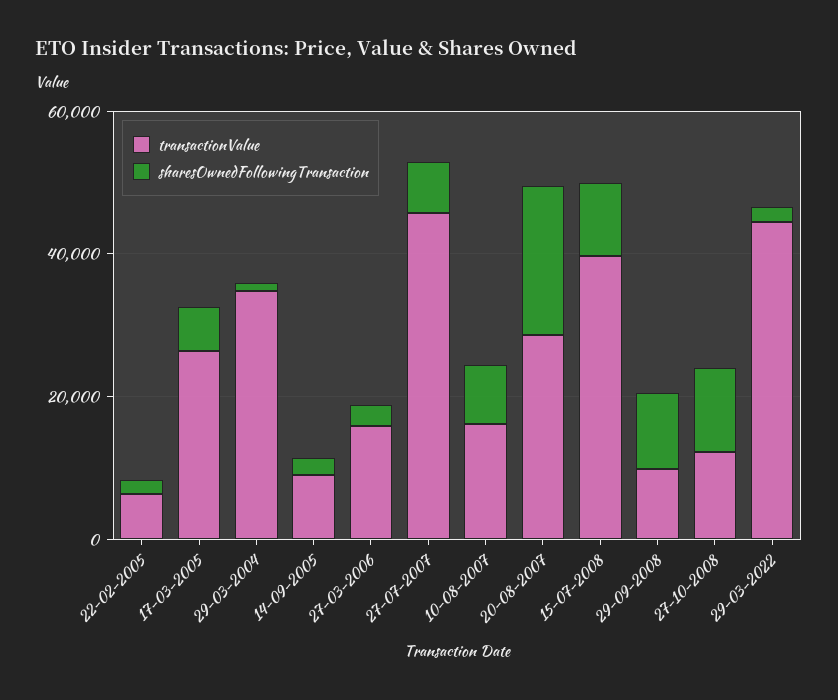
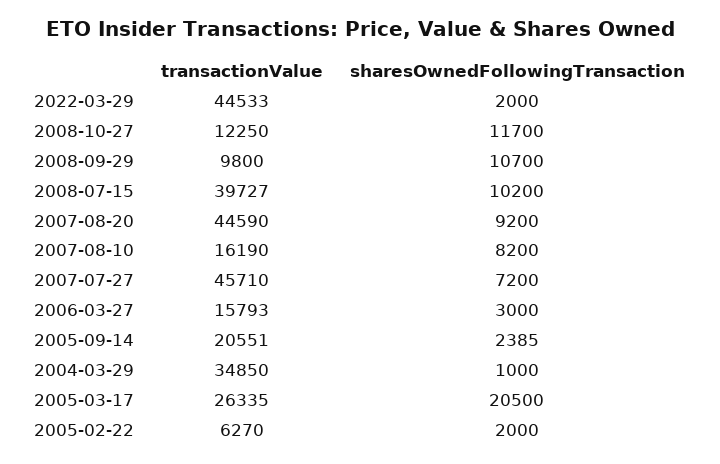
  {
    "transactionValue": {
      "22-02-2005": 6270,
      "17-03-2005": 26335,
      "29-03-2004": 34850,
-     "14-09-2005": 10000,
+     "14-09-2005": 20551,
      "27-03-2006": 15793,
      "27-07-2007": 45710,
      "10-08-2007": 16190,
-     "20-08-2007": 30000,
+     "20-08-2007": 44590,
      "15-07-2008": 39727,
      "29-09-2008": 9800,
      "27-10-2008": 12250,
      "29-03-2022": 44533
    },
    "sharesOwnedFollowingTransaction": {
      "22-02-2005": 2000,
-     "17-03-2005": 5000,
+     "17-03-2005": 20500,
      "29-03-2004": 1000,
      "14-09-2005": 2385,
      "27-03-2006": 3000,
      "27-07-2007": 7200,
      "10-08-2007": 8200,
-     "20-08-2007": 20000,
+     "20-08-2007": 9200,
      "15-07-2008": 10200,
      "29-09-2008": 10700,
      "27-10-2008": 11700,
      "29-03-2022": 2000
    }
  }

